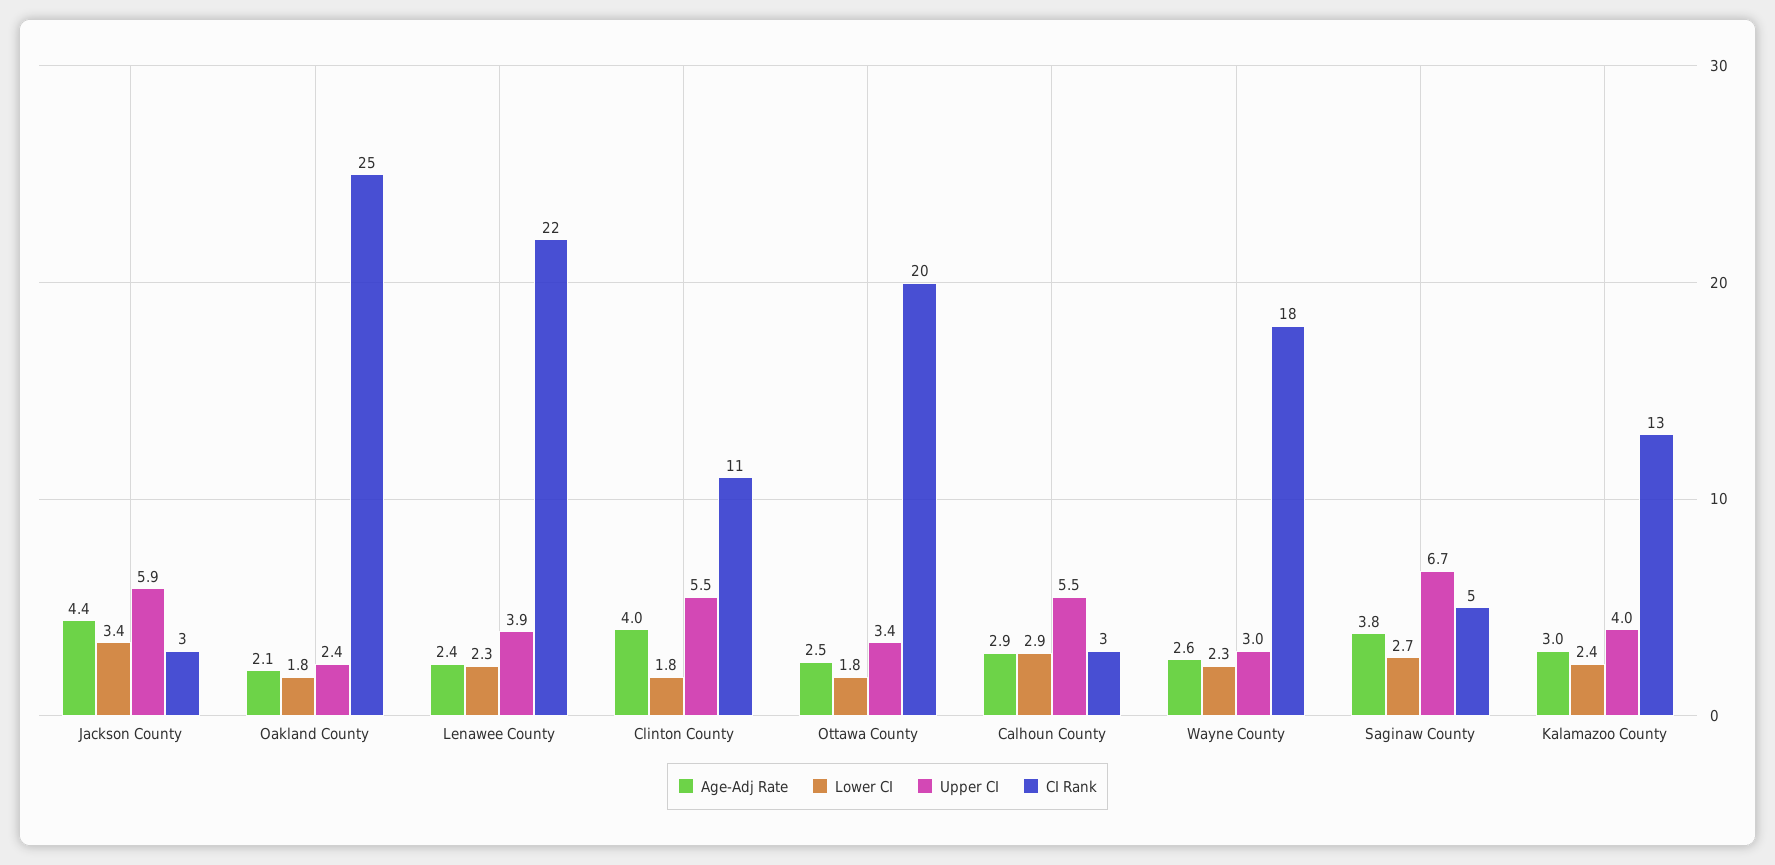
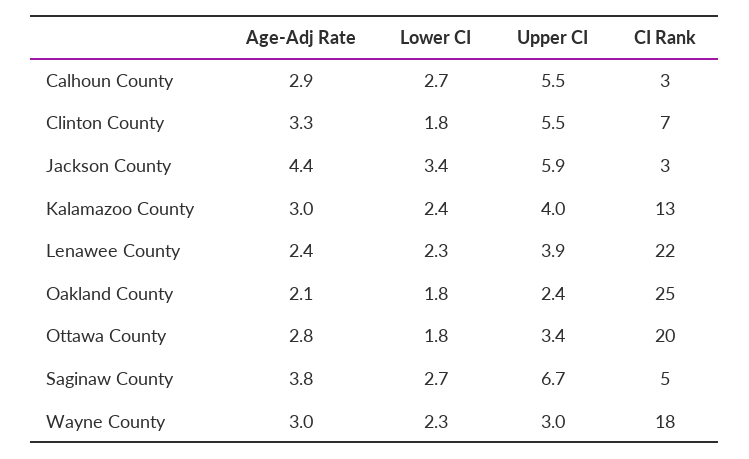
  {
    "Age-Adj Rate": {
      "Jackson County": 4.4,
      "Oakland County": 2.1,
      "Lenawee County": 2.4,
-     "Clinton County": 4,
+     "Clinton County": 3.3,
-     "Ottawa County": 2.5,
+     "Ottawa County": 2.8,
      "Calhoun County": 2.9,
-     "Wayne County": 2.6,
+     "Wayne County": 3,
      "Saginaw County": 3.8,
      "Kalamazoo County": 3
    },
    "Lower CI": {
      "Jackson County": 3.4,
      "Oakland County": 1.8,
      "Lenawee County": 2.3,
      "Clinton County": 1.8,
      "Ottawa County": 1.8,
-     "Calhoun County": 2.9,
+     "Calhoun County": 2.7,
      "Wayne County": 2.3,
      "Saginaw County": 2.7,
      "Kalamazoo County": 2.4
    },
    "Upper CI": {
      "Jackson County": 5.9,
      "Oakland County": 2.4,
      "Lenawee County": 3.9,
      "Clinton County": 5.5,
      "Ottawa County": 3.4,
      "Calhoun County": 5.5,
      "Wayne County": 3,
      "Saginaw County": 6.7,
      "Kalamazoo County": 4
    },
    "CI Rank": {
      "Jackson County": 3,
      "Oakland County": 25,
      "Lenawee County": 22,
-     "Clinton County": 11,
+     "Clinton County": 7,
      "Ottawa County": 20,
      "Calhoun County": 3,
      "Wayne County": 18,
      "Saginaw County": 5,
      "Kalamazoo County": 13
    }
  }

